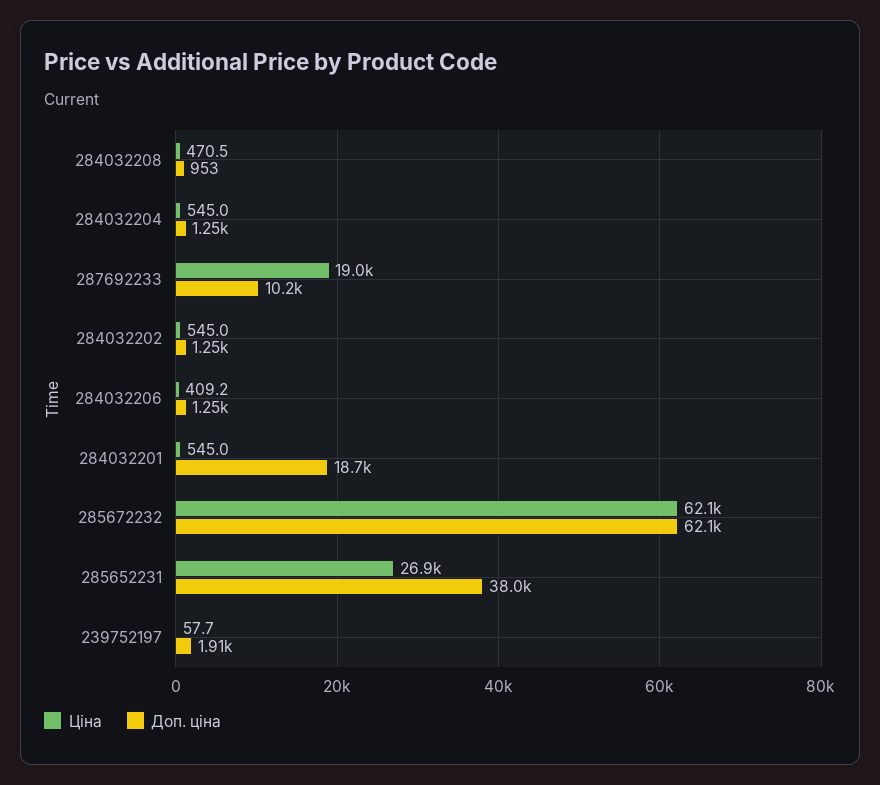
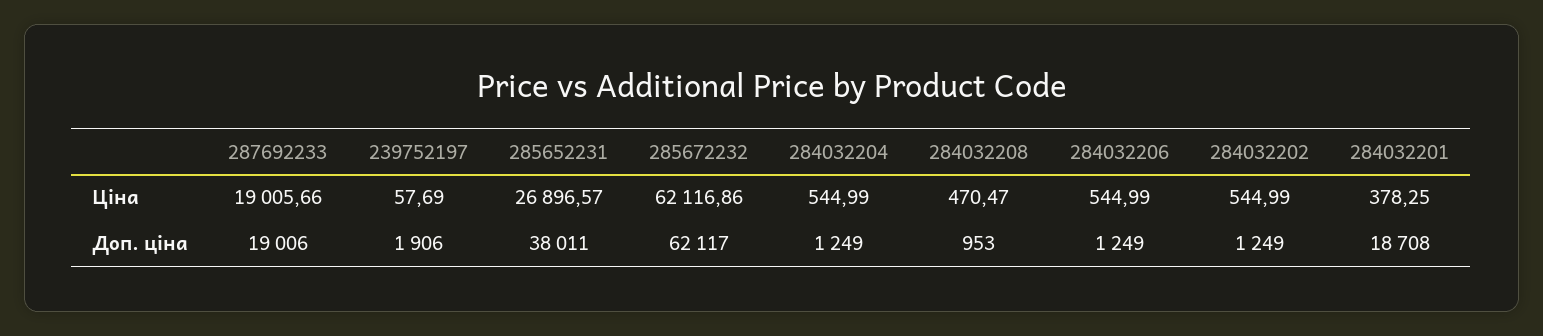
  {
    "Ціна": {
      "284032208": 470.47,
      "284032204": 544.99,
      "287692233": 19005.66,
      "284032202": 544.99,
-     "284032206": 409.2,
+     "284032206": 544.99,
-     "284032201": 545,
+     "284032201": 378.25,
      "285672232": 62116.86,
      "285652231": 26896.57,
      "239752197": 57.69
    },
    "Доп. ціна": {
      "284032208": 953,
      "284032204": 1249,
-     "287692233": 10200,
+     "287692233": 19006,
      "284032202": 1249,
      "284032206": 1249,
      "284032201": 18708,
      "285672232": 62117,
      "285652231": 38011,
      "239752197": 1906
    }
  }

